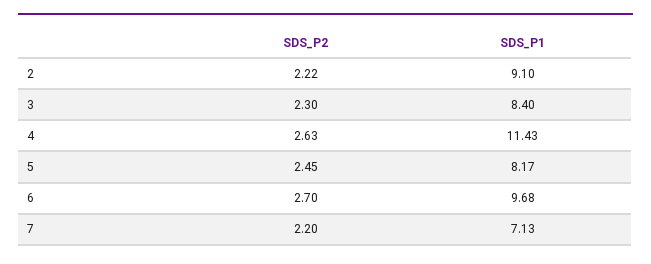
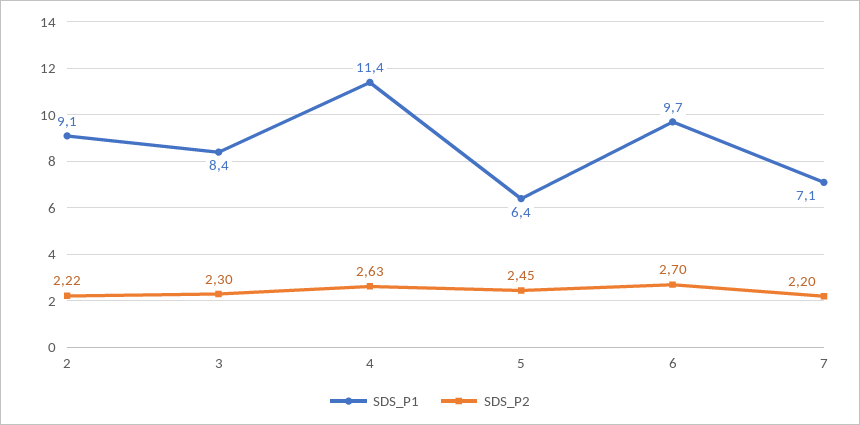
  {
    "SDS_P2": {
      "2": 2.22,
      "3": 2.3,
      "4": 2.63,
      "5": 2.45,
      "6": 2.7,
      "7": 2.2
    },
    "SDS_P1": {
      "2": 9.1,
      "3": 8.4,
      "4": 11.43,
-     "5": 8.17,
+     "5": 6.4,
      "6": 9.68,
      "7": 7.13
    }
  }

